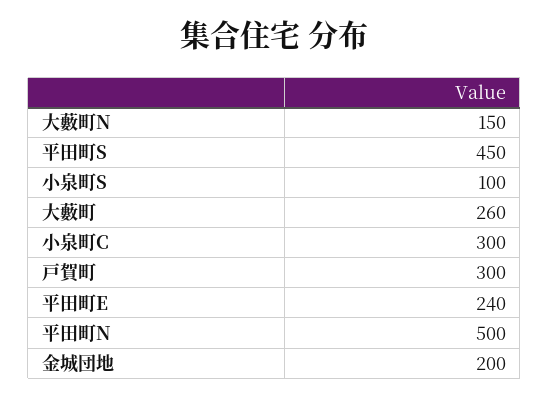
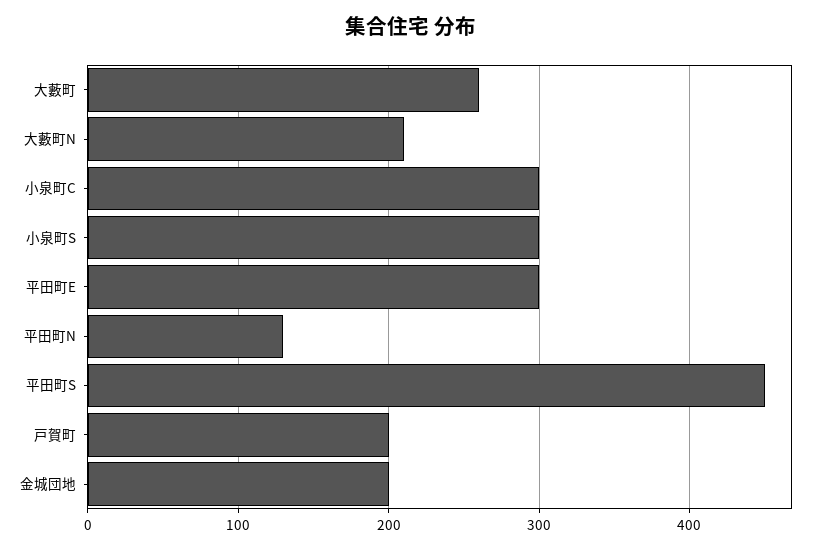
  {
-   "大藪町N": 150,
+   "大藪町N": 210,
    "平田町S": 450,
-   "小泉町S": 100,
+   "小泉町S": 300,
    "大藪町": 260,
    "小泉町C": 300,
-   "戸賀町": 300,
+   "戸賀町": 200,
-   "平田町E": 240,
+   "平田町E": 300,
-   "平田町N": 500,
+   "平田町N": 130,
    "金城団地": 200
  }

